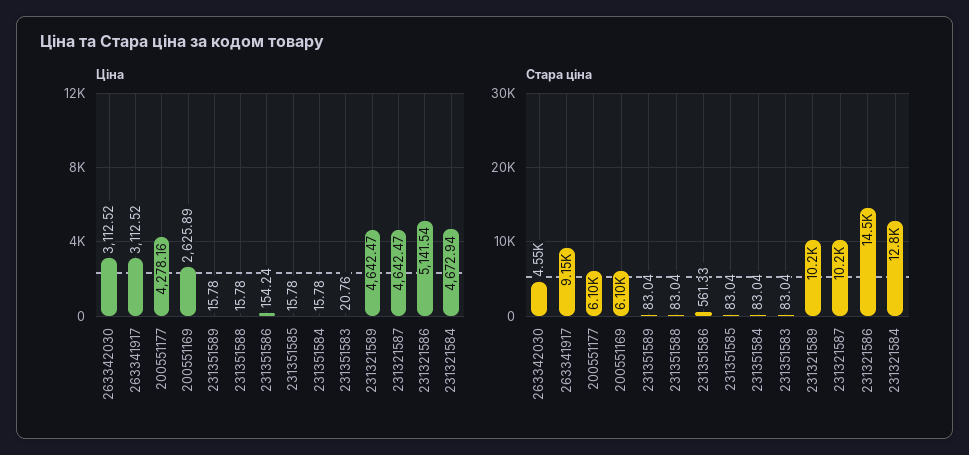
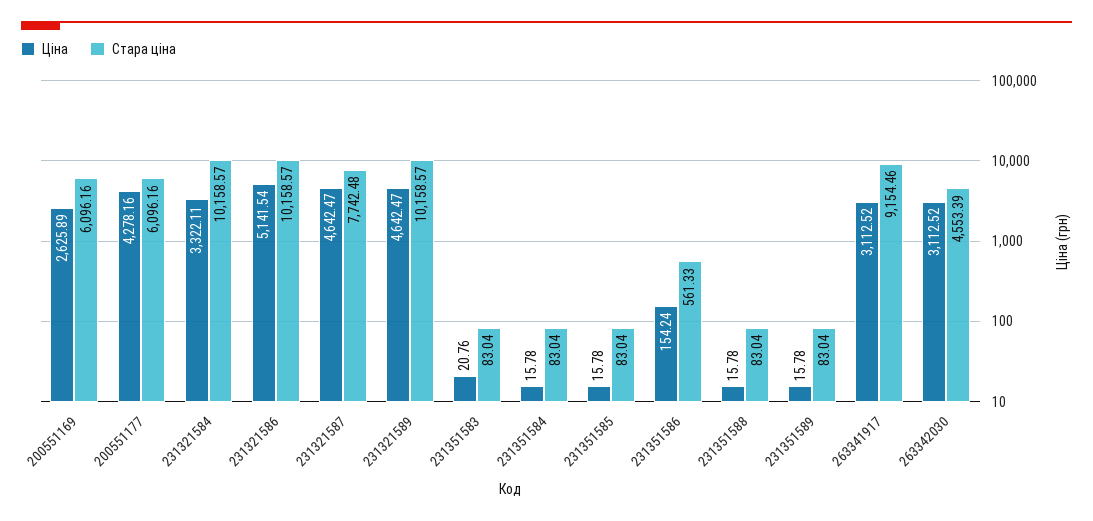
  {
    "Ціна": {
      "263342030": 3112.52,
      "263341917": 3112.52,
      "200551177": 4278.16,
      "200551169": 2625.89,
      "231351589": 15.78,
      "231351588": 15.78,
      "231351586": 154.24,
      "231351585": 15.78,
      "231351584": 15.78,
      "231351583": 20.76,
      "231321589": 4642.47,
      "231321587": 4642.47,
      "231321586": 5141.54,
-     "231321584": 4672.94
+     "231321584": 3322.11
    },
    "Стара ціна": {
      "263342030": 4553.39,
      "263341917": 9154.46,
      "200551177": 6096.16,
      "200551169": 6096.16,
      "231351589": 83.04,
      "231351588": 83.04,
      "231351586": 561.33,
      "231351585": 83.04,
      "231351584": 83.04,
      "231351583": 83.04,
      "231321589": 10158.57,
-     "231321587": 10200,
+     "231321587": 7742.48,
-     "231321586": 14500,
+     "231321586": 10158.57,
-     "231321584": 12800
+     "231321584": 10158.57
    }
  }

